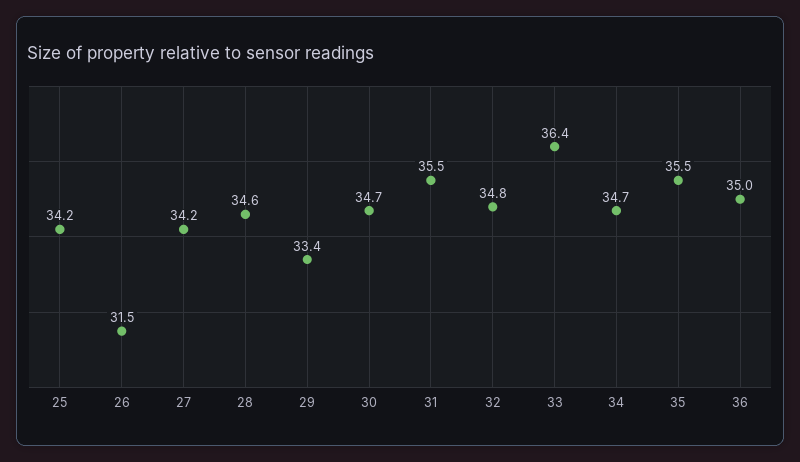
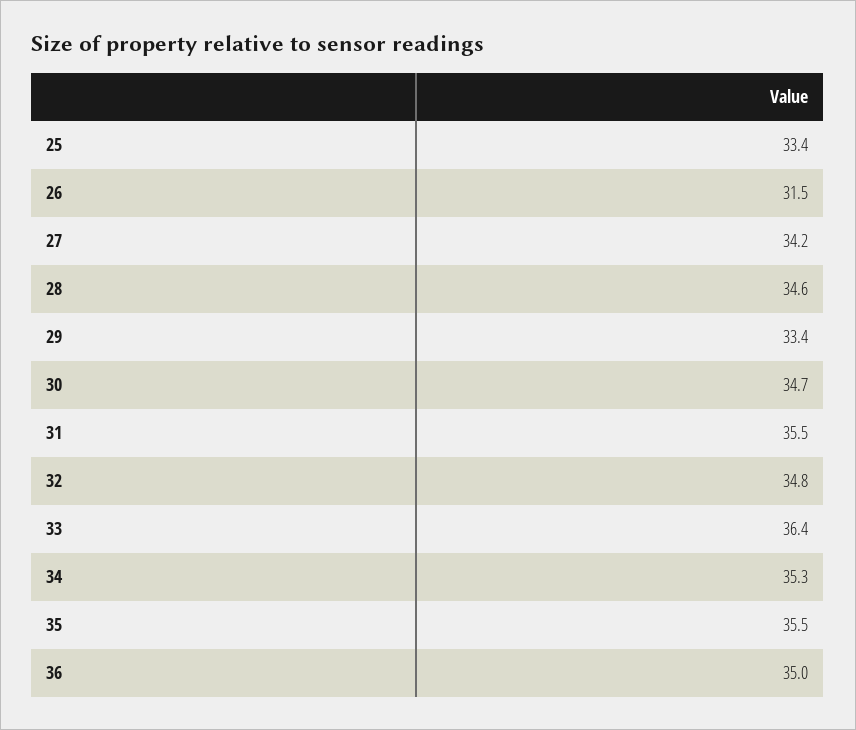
  {
-   "25": 34.2,
+   "25": 33.4,
    "26": 31.5,
    "27": 34.2,
    "28": 34.6,
    "29": 33.4,
    "30": 34.7,
    "31": 35.5,
    "32": 34.8,
    "33": 36.4,
-   "34": 34.7,
+   "34": 35.3,
    "35": 35.5,
    "36": 35
  }

